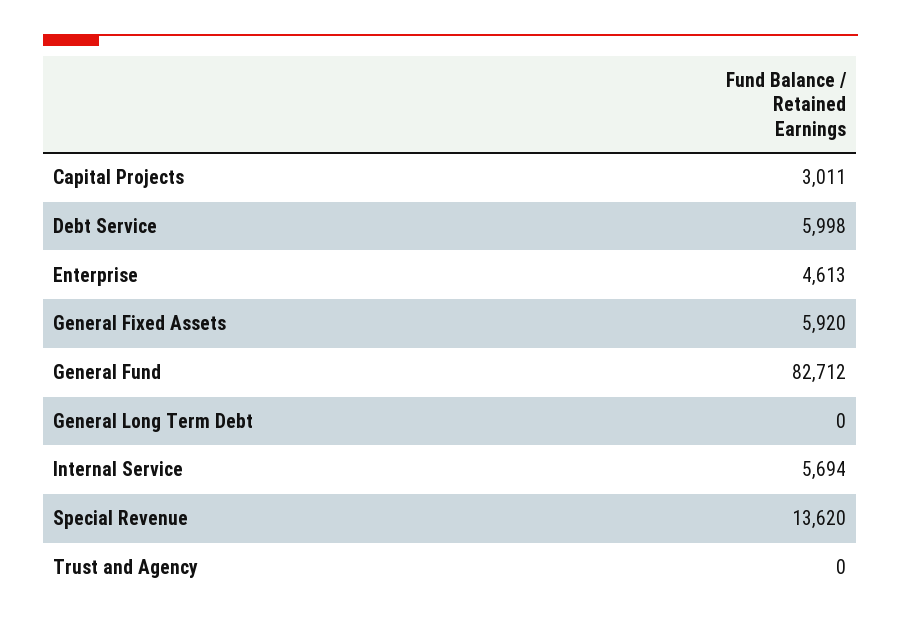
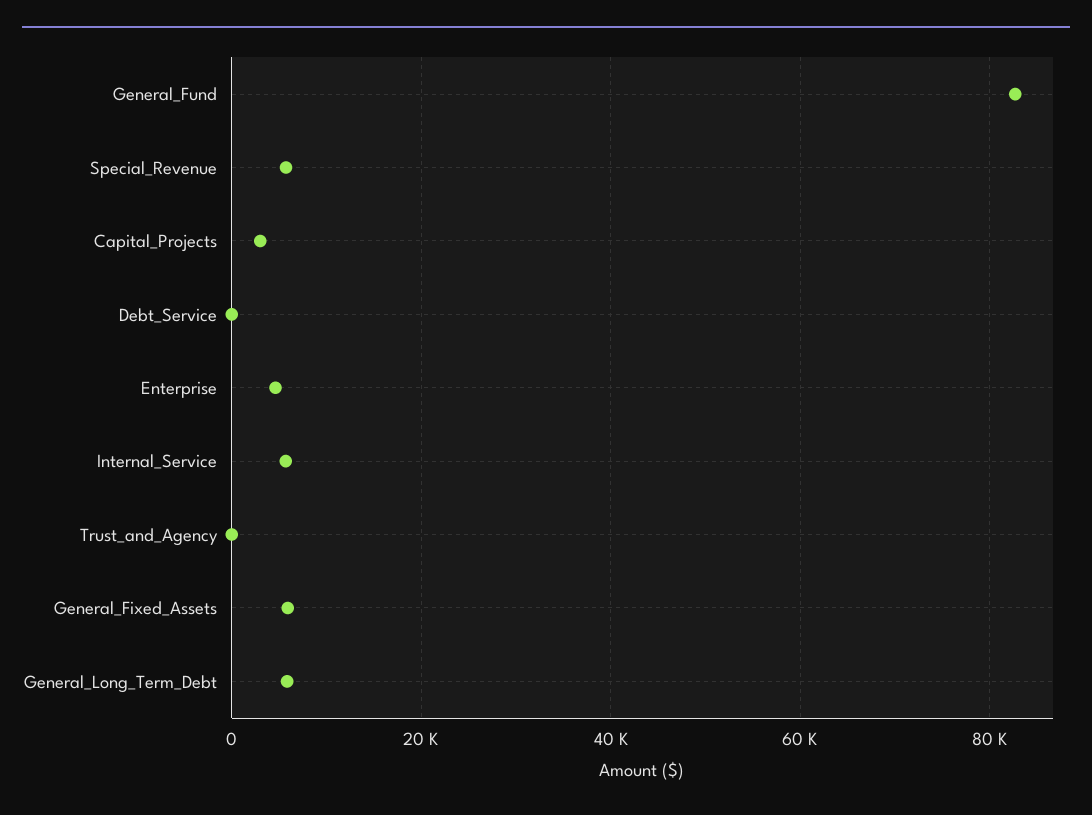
  {
    "Capital Projects": 3011,
-   "Debt Service": 5998,
+   "Debt Service": 0,
    "Enterprise": 4613,
    "General Fixed Assets": 5920,
    "General Fund": 82712,
-   "General Long Term Debt": 0,
+   "General Long Term Debt": 6000,
    "Internal Service": 5694,
-   "Special Revenue": 13620,
+   "Special Revenue": 6000,
    "Trust and Agency": 0
  }

